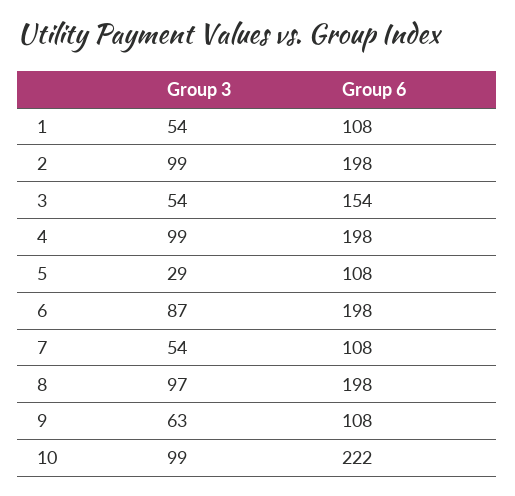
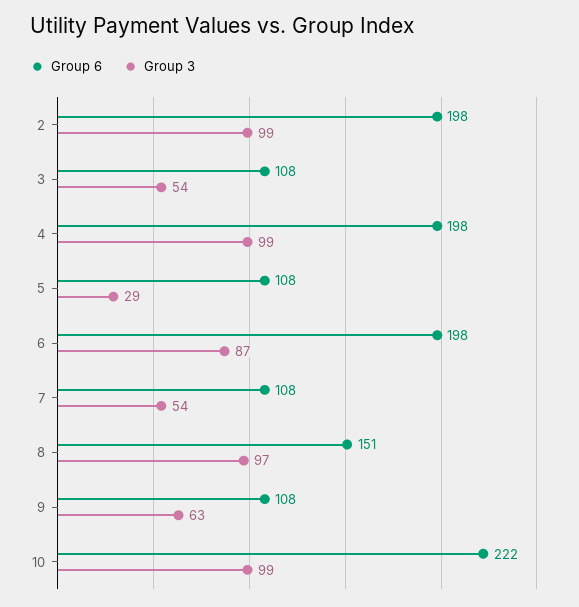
  {
    "Group 3": {
-     "1": 54,
      "2": 99,
      "3": 54,
      "4": 99,
      "5": 29,
      "6": 87,
      "7": 54,
      "8": 97,
      "9": 63,
      "10": 99
    },
    "Group 6": {
-     "1": 108,
      "2": 198,
-     "3": 154,
+     "3": 108,
      "4": 198,
      "5": 108,
      "6": 198,
      "7": 108,
-     "8": 198,
+     "8": 151,
      "9": 108,
      "10": 222
    }
  }

